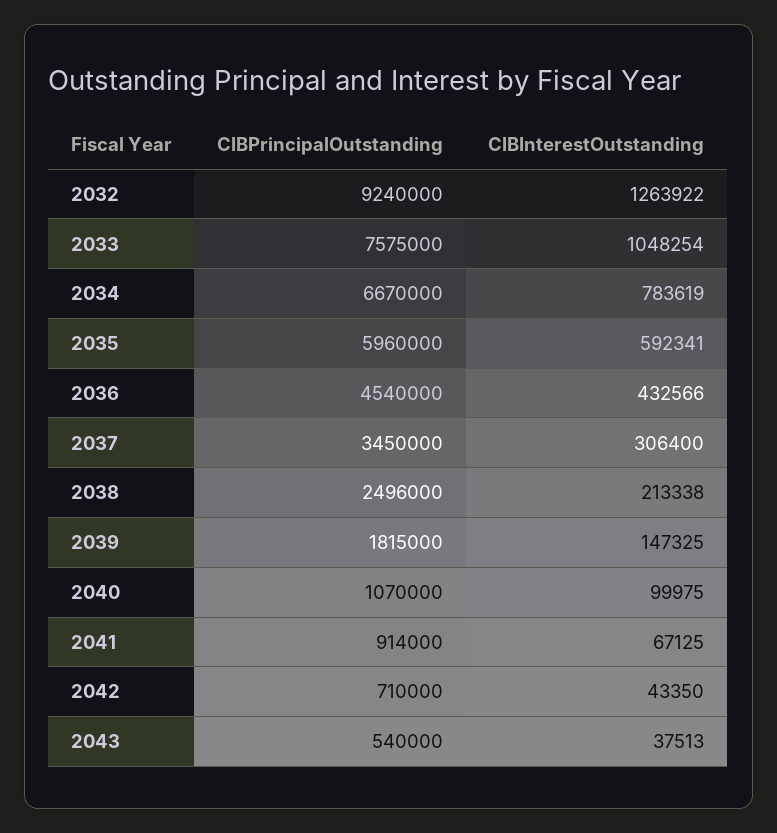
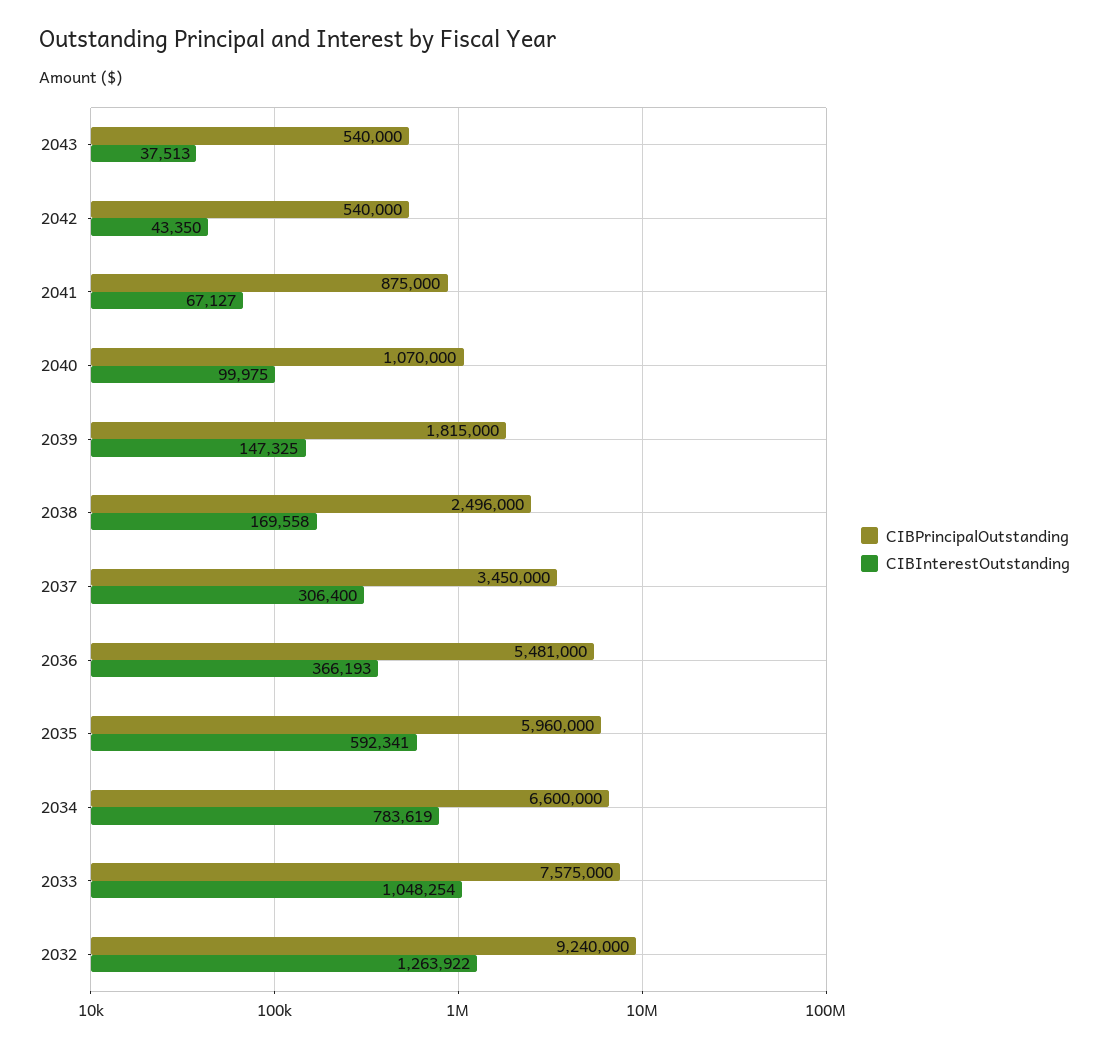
  {
    "CIBPrincipalOutstanding": {
      "2032": 9240000,
      "2033": 7575000,
-     "2034": 6670000,
+     "2034": 6600000,
      "2035": 5960000,
-     "2036": 4540000,
+     "2036": 5481000,
      "2037": 3450000,
      "2038": 2496000,
      "2039": 1815000,
      "2040": 1070000,
-     "2041": 914000,
+     "2041": 875000,
-     "2042": 710000,
+     "2042": 540000,
      "2043": 540000
    },
    "CIBInterestOutstanding": {
      "2032": 1263922,
      "2033": 1048254,
      "2034": 783619,
      "2035": 592341,
-     "2036": 432566,
+     "2036": 366193,
      "2037": 306400,
-     "2038": 213338,
+     "2038": 169558,
      "2039": 147325,
      "2040": 99975,
-     "2041": 67125,
+     "2041": 67127,
      "2042": 43350,
      "2043": 37513
    }
  }

